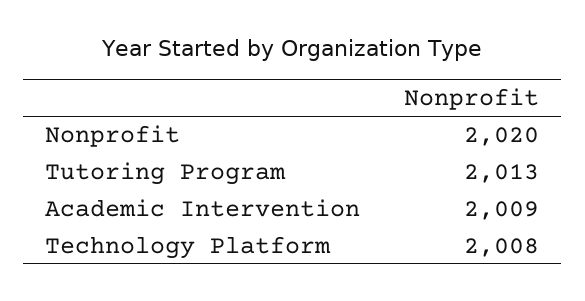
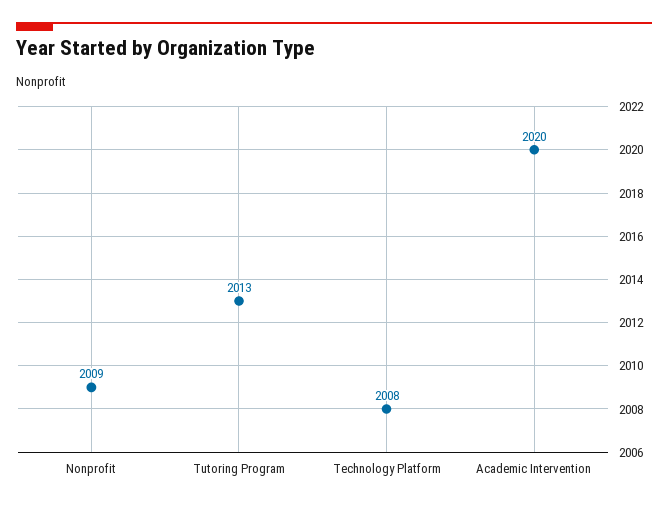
  {
-   "Nonprofit": 2020,
+   "Nonprofit": 2009,
    "Tutoring Program": 2013,
-   "Academic Intervention": 2009,
+   "Academic Intervention": 2020,
    "Technology Platform": 2008
  }

